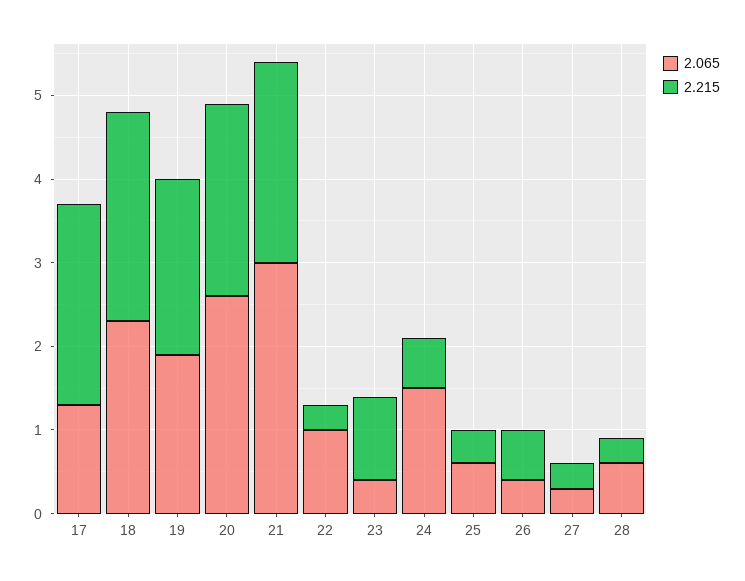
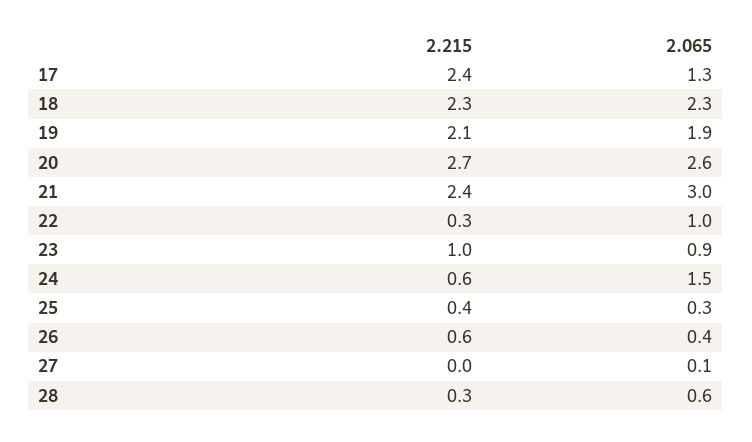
  {
    "2.065": {
      "17": 1.3,
      "18": 2.3,
      "19": 1.9,
      "20": 2.6,
      "21": 3,
      "22": 1,
-     "23": 0.4,
+     "23": 0.9,
      "24": 1.5,
-     "25": 0.6,
+     "25": 0.3,
      "26": 0.4,
-     "27": 0.3,
+     "27": 0.1,
      "28": 0.6
    },
    "2.215": {
      "17": 2.4,
-     "18": 2.5,
+     "18": 2.3,
      "19": 2.1,
-     "20": 2.3,
+     "20": 2.7,
      "21": 2.4,
      "22": 0.3,
      "23": 1,
      "24": 0.6,
      "25": 0.4,
      "26": 0.6,
-     "27": 0.3,
+     "27": 0,
      "28": 0.3
    }
  }

